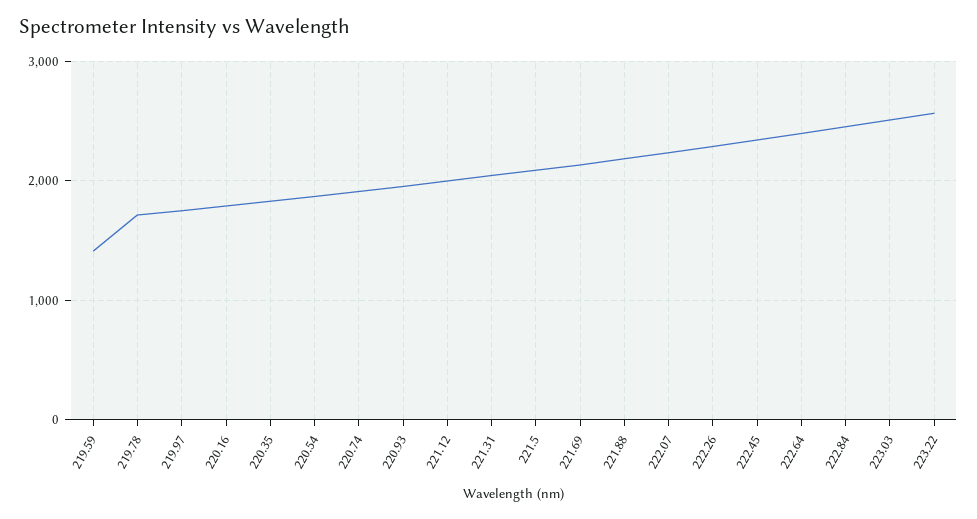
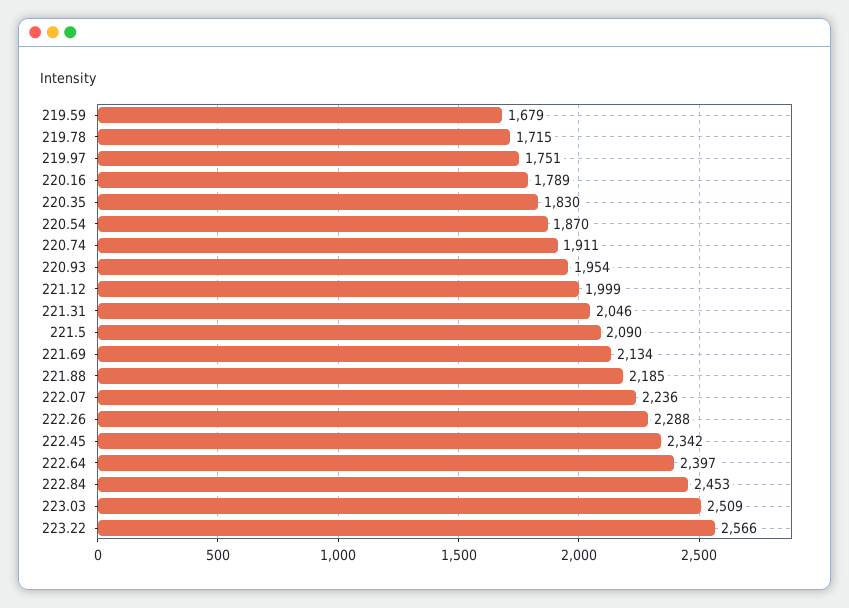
  {
-   "219.59": 1400,
+   "219.59": 1679,
    "219.78": 1715,
    "219.97": 1751,
    "220.16": 1789,
    "220.35": 1830,
    "220.54": 1870,
    "220.74": 1911,
    "220.93": 1954,
    "221.12": 1999,
    "221.31": 2046,
    "221.5": 2090,
    "221.69": 2134,
    "221.88": 2185,
    "222.07": 2236,
    "222.26": 2288,
    "222.45": 2342,
    "222.64": 2397,
    "222.84": 2453,
    "223.03": 2509,
    "223.22": 2566
  }

